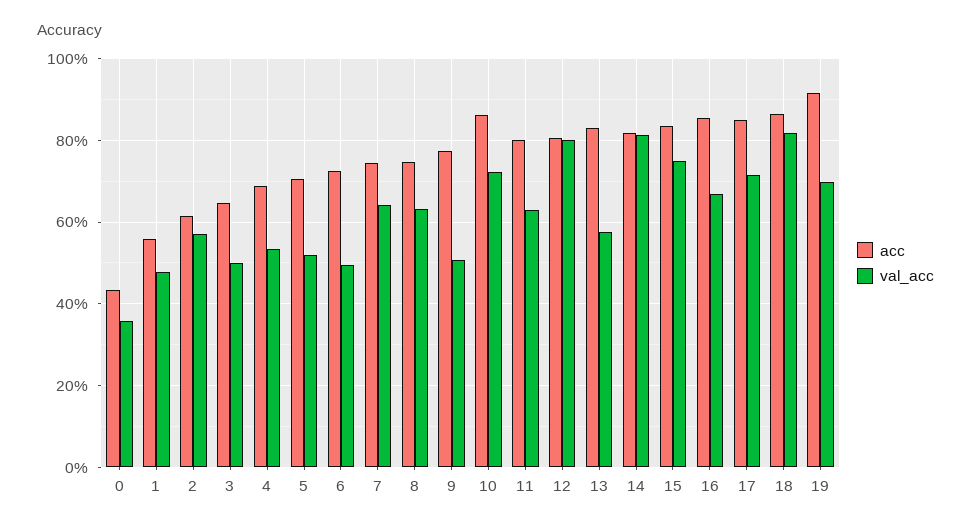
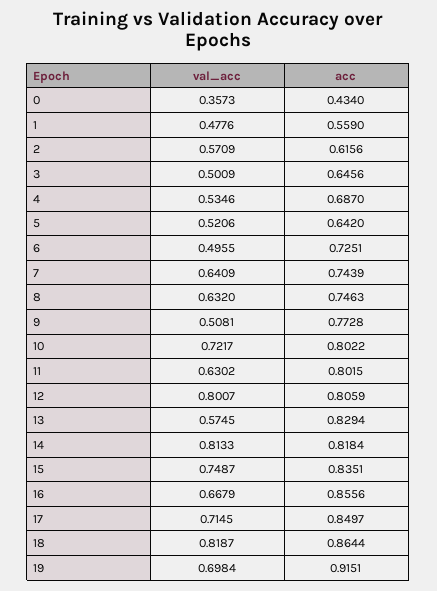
  {
    "acc": {
      "0": 0.434,
      "1": 0.559,
      "2": 0.6156,
      "3": 0.6456,
      "4": 0.687,
-     "5": 0.7,
+     "5": 0.642,
      "6": 0.7251,
      "7": 0.7439,
      "8": 0.7463,
      "9": 0.7728,
-     "10": 0.86,
+     "10": 0.8022,
      "11": 0.8015,
      "12": 0.8059,
      "13": 0.8294,
      "14": 0.8184,
      "15": 0.8351,
      "16": 0.8556,
      "17": 0.8497,
      "18": 0.8644,
      "19": 0.9151
    },
    "val_acc": {
      "0": 0.3573,
      "1": 0.4776,
      "2": 0.5709,
      "3": 0.5009,
      "4": 0.5346,
      "5": 0.5206,
      "6": 0.4955,
      "7": 0.6409,
      "8": 0.632,
      "9": 0.5081,
      "10": 0.7217,
      "11": 0.6302,
      "12": 0.8007,
      "13": 0.5745,
      "14": 0.8133,
      "15": 0.7487,
      "16": 0.6679,
      "17": 0.7145,
      "18": 0.8187,
      "19": 0.6984
    }
  }

